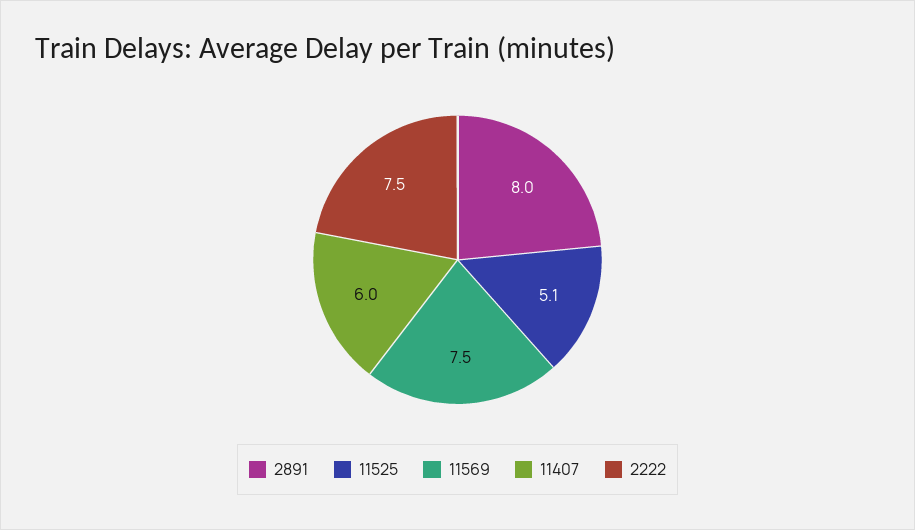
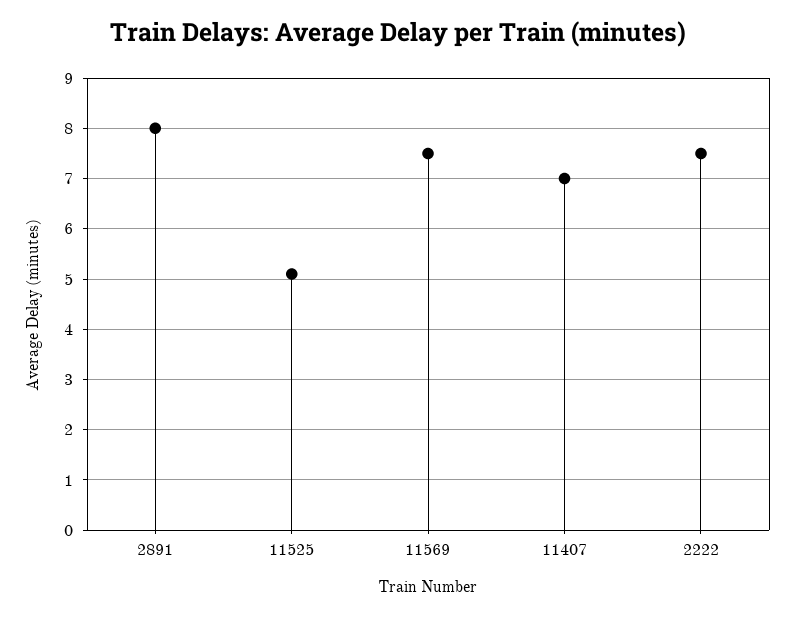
  {
    "2891": 8,
    "11525": 5.1,
    "11569": 7.5,
-   "11407": 6,
+   "11407": 7,
    "2222": 7.5
  }

